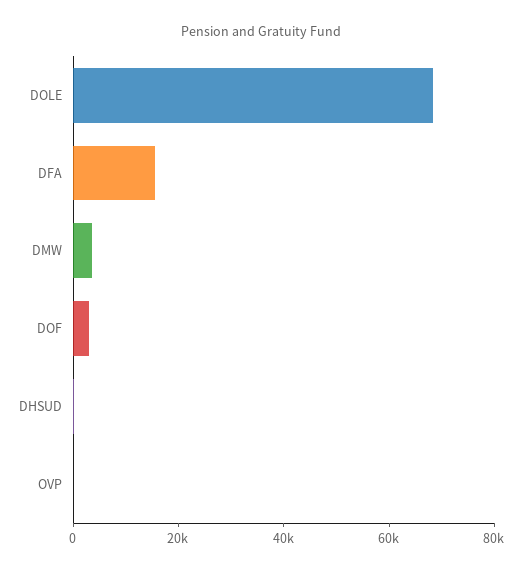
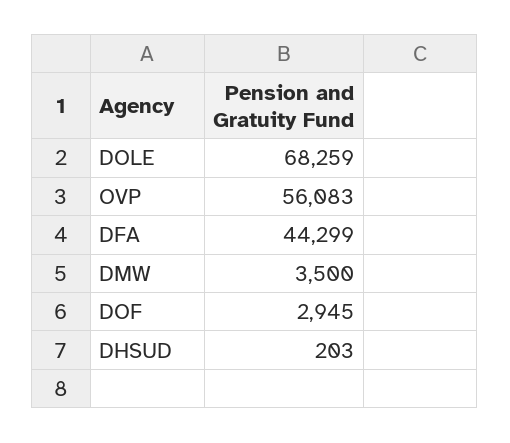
  {
    "DOLE": 68259,
-   "DFA": 15000,
+   "DFA": 44299,
    "DMW": 3500,
    "DOF": 2945,
    "DHSUD": 203,
-   "OVP": 0
+   "OVP": 56083
  }

